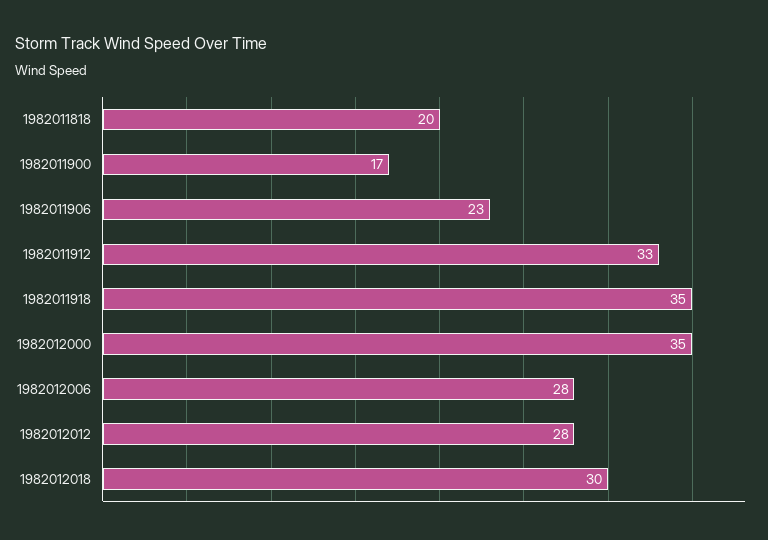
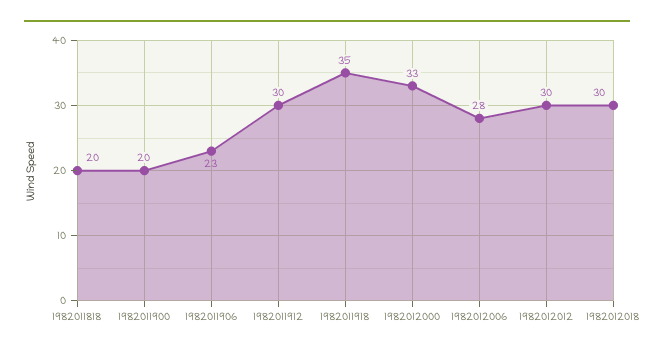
  {
    "1982011818": 20,
-   "1982011900": 17,
+   "1982011900": 20,
    "1982011906": 23,
-   "1982011912": 33,
+   "1982011912": 30,
    "1982011918": 35,
-   "1982012000": 35,
+   "1982012000": 33,
    "1982012006": 28,
-   "1982012012": 28,
+   "1982012012": 30,
    "1982012018": 30
  }

